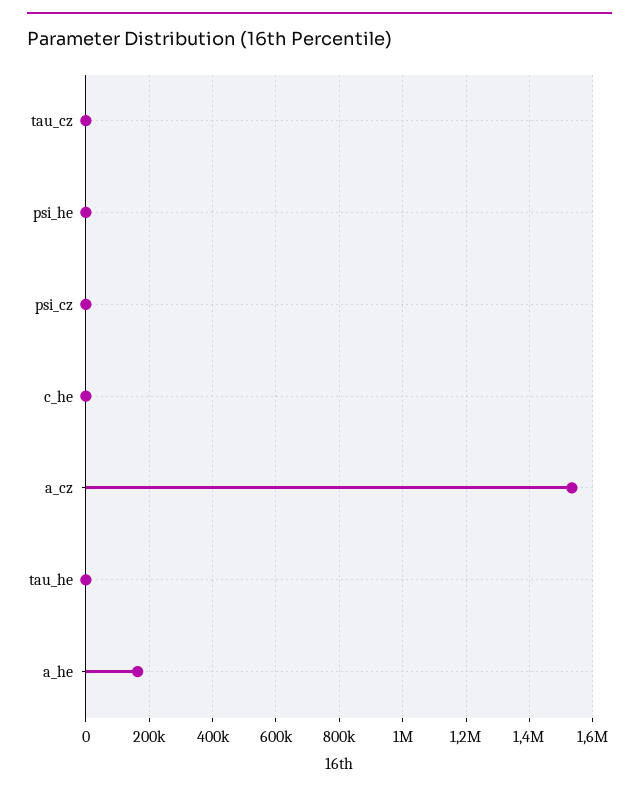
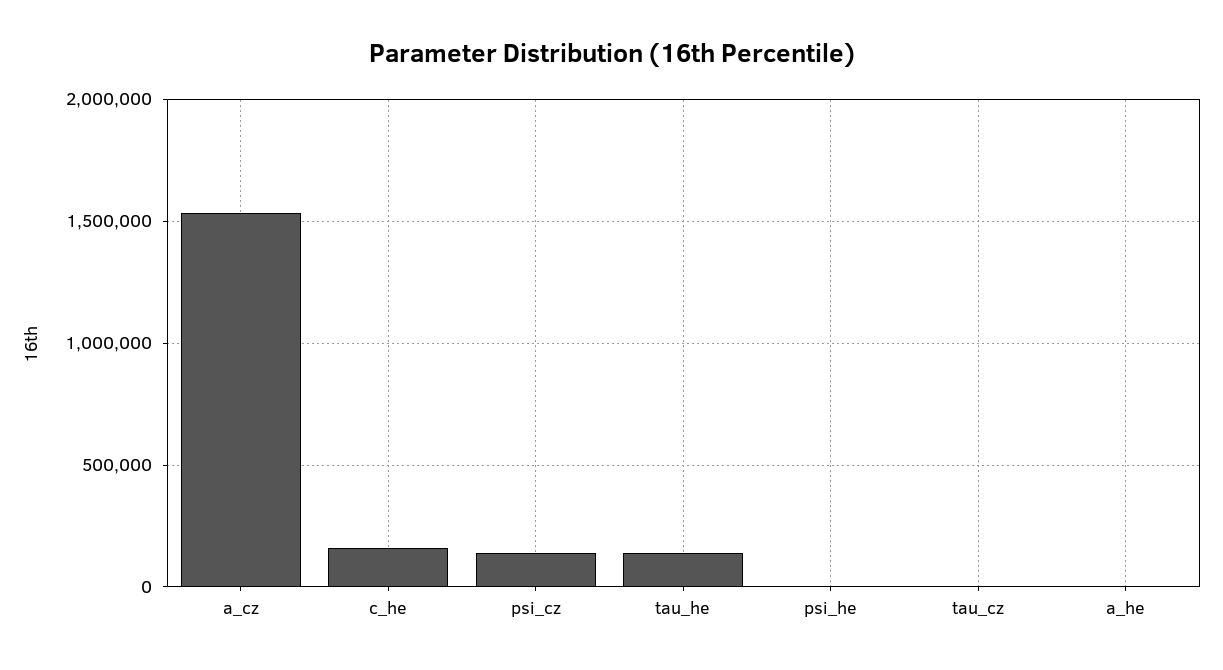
  {
    "tau_cz": 0,
    "psi_he": 0,
-   "psi_cz": 0,
+   "psi_cz": 150000,
-   "c_he": 0,
+   "c_he": 150000,
    "a_cz": 1540000,
-   "tau_he": 0,
+   "tau_he": 150000,
-   "a_he": 160000
+   "a_he": 0
  }

